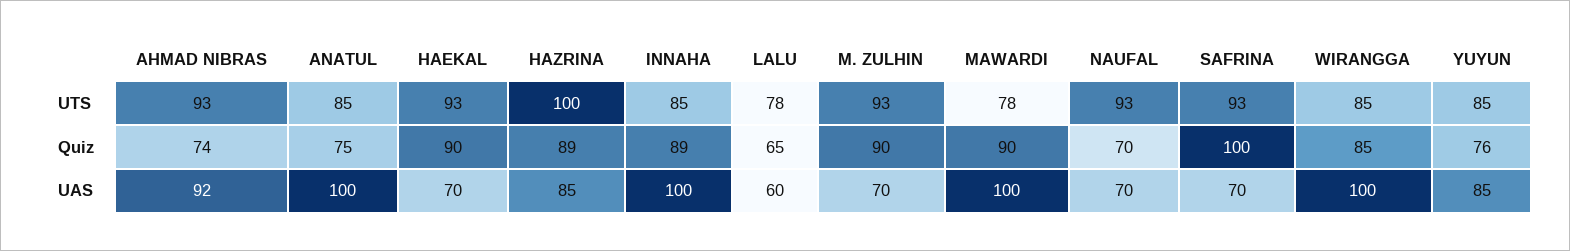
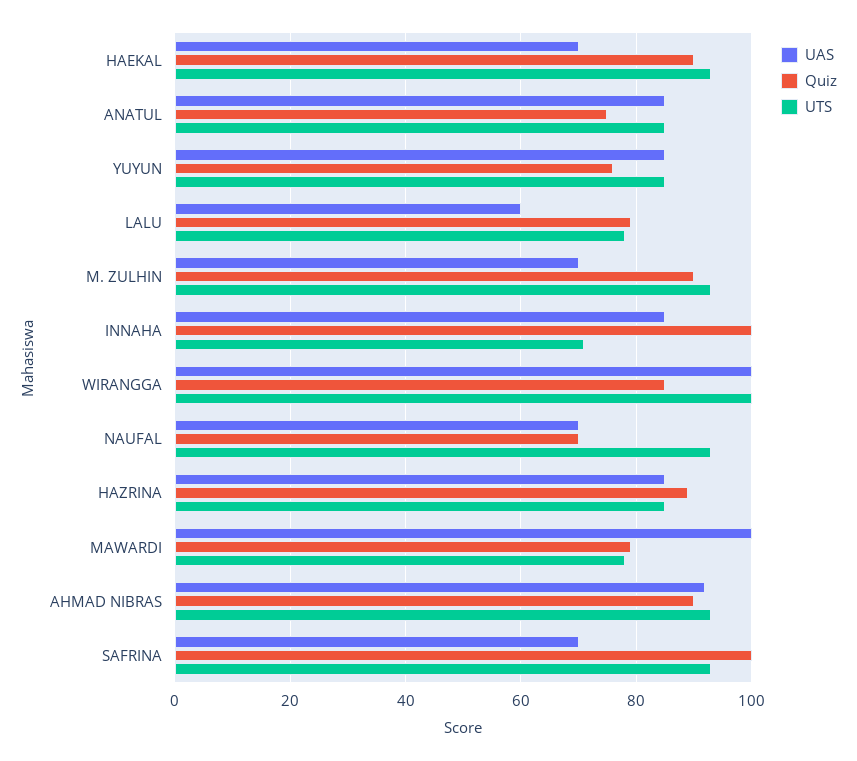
  {
    "UTS": {
      "AHMAD NIBRAS": 93,
      "ANATUL": 85,
      "HAEKAL": 93,
-     "HAZRINA": 100,
+     "HAZRINA": 85,
-     "INNAHA": 85,
+     "INNAHA": 70,
      "LALU": 78,
      "M. ZULHIN": 93,
      "MAWARDI": 78,
      "NAUFAL": 93,
      "SAFRINA": 93,
-     "WIRANGGA": 85,
+     "WIRANGGA": 100,
      "YUYUN": 85
    },
    "Quiz": {
-     "AHMAD NIBRAS": 74,
+     "AHMAD NIBRAS": 90,
      "ANATUL": 75,
      "HAEKAL": 90,
      "HAZRINA": 89,
-     "INNAHA": 89,
+     "INNAHA": 100,
-     "LALU": 65,
+     "LALU": 80,
      "M. ZULHIN": 90,
-     "MAWARDI": 90,
+     "MAWARDI": 80,
      "NAUFAL": 70,
      "SAFRINA": 100,
      "WIRANGGA": 85,
      "YUYUN": 76
    },
    "UAS": {
      "AHMAD NIBRAS": 92,
-     "ANATUL": 100,
+     "ANATUL": 85,
      "HAEKAL": 70,
      "HAZRINA": 85,
-     "INNAHA": 100,
+     "INNAHA": 85,
      "LALU": 60,
      "M. ZULHIN": 70,
      "MAWARDI": 100,
      "NAUFAL": 70,
      "SAFRINA": 70,
      "WIRANGGA": 100,
      "YUYUN": 85
    }
  }

